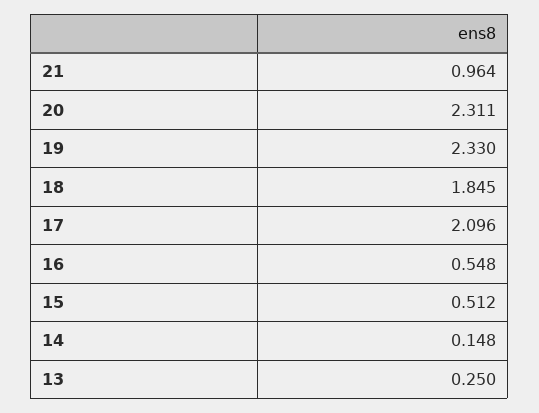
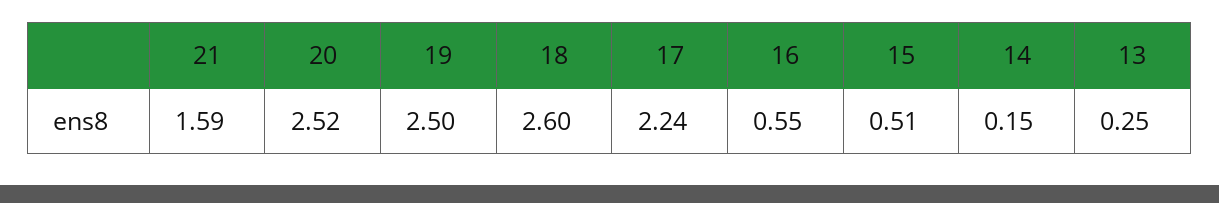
  {
-   "21": 0.964,
+   "21": 1.59,
-   "20": 2.311,
+   "20": 2.52,
-   "19": 2.33,
+   "19": 2.5,
-   "18": 1.845,
+   "18": 2.6,
-   "17": 2.096,
+   "17": 2.24,
    "16": 0.548,
    "15": 0.512,
    "14": 0.148,
    "13": 0.25
  }

